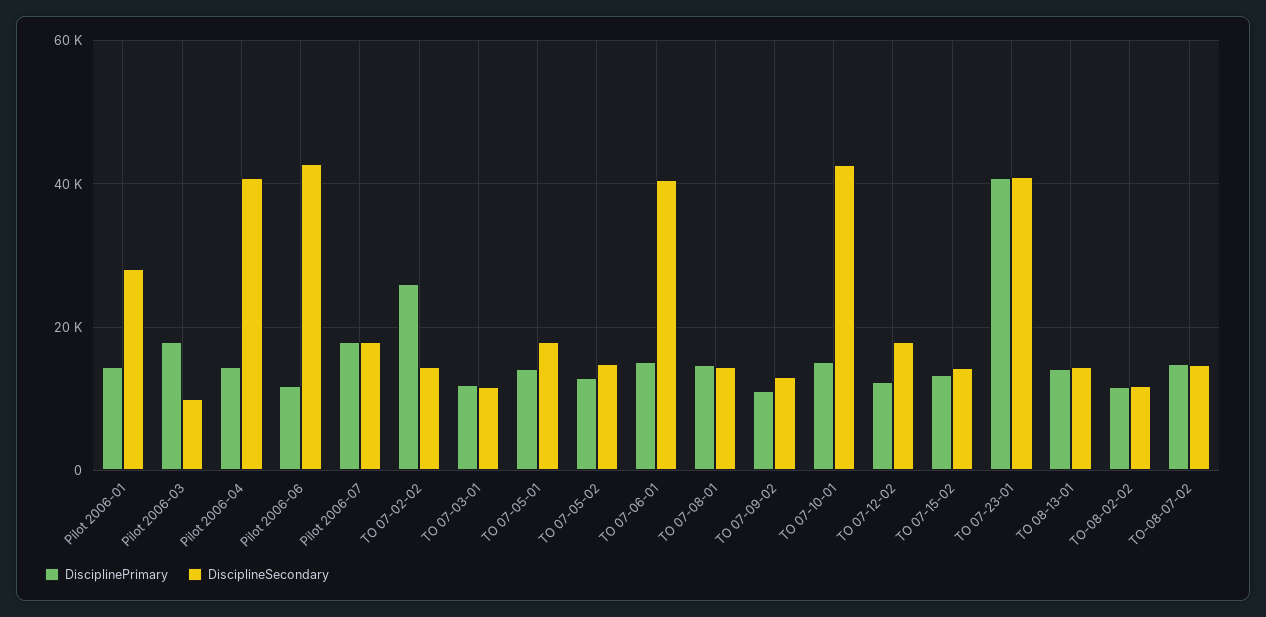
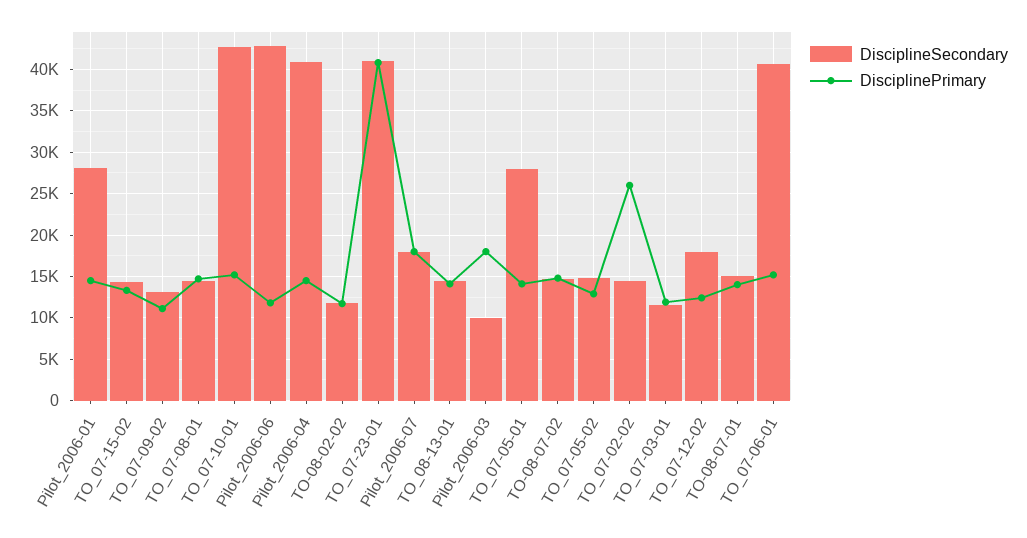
  {
    "DisciplinePrimary": {
      "Pilot 2006-01": 15000,
      "Pilot 2006-03": 18000,
      "Pilot 2006-04": 15000,
      "Pilot 2006-06": 12000,
      "Pilot 2006-07": 18000,
      "TO 07-02-02": 26000,
      "TO 07-03-01": 12000,
      "TO 07-05-01": 14000,
      "TO 07-05-02": 13000,
      "TO 07-06-01": 15000,
      "TO 07-08-01": 15000,
      "TO 07-09-02": 11000,
      "TO 07-10-01": 15000,
      "TO 07-12-02": 12000,
      "TO 07-15-02": 13000,
      "TO 07-23-01": 41000,
      "TO 08-13-01": 14000,
      "TO-08-02-02": 12000,
-     "TO-08-07-02": 15000
+     "TO-08-07-02": 15000,
+     "TO-08-07-01": 14000
    },
    "DisciplineSecondary": {
      "Pilot 2006-01": 28000,
      "Pilot 2006-03": 10000,
      "Pilot 2006-04": 41000,
      "Pilot 2006-06": 43000,
      "Pilot 2006-07": 18000,
      "TO 07-02-02": 14000,
      "TO 07-03-01": 12000,
-     "TO 07-05-01": 18000,
+     "TO 07-05-01": 28000,
      "TO 07-05-02": 15000,
      "TO 07-06-01": 41000,
      "TO 07-08-01": 14000,
      "TO 07-09-02": 13000,
      "TO 07-10-01": 43000,
      "TO 07-12-02": 18000,
      "TO 07-15-02": 14000,
      "TO 07-23-01": 41000,
      "TO 08-13-01": 14000,
      "TO-08-02-02": 12000,
-     "TO-08-07-02": 15000
+     "TO-08-07-02": 15000,
+     "TO-08-07-01": 15000
    }
  }

